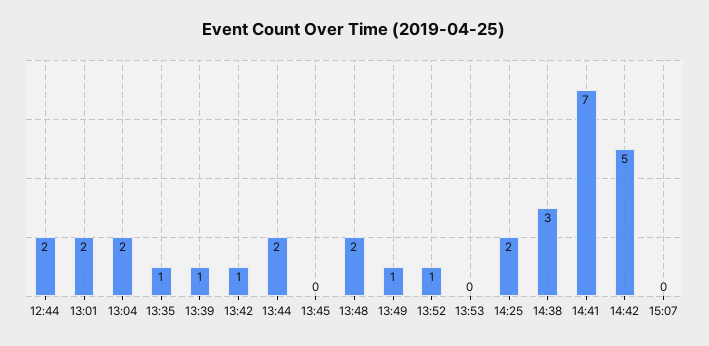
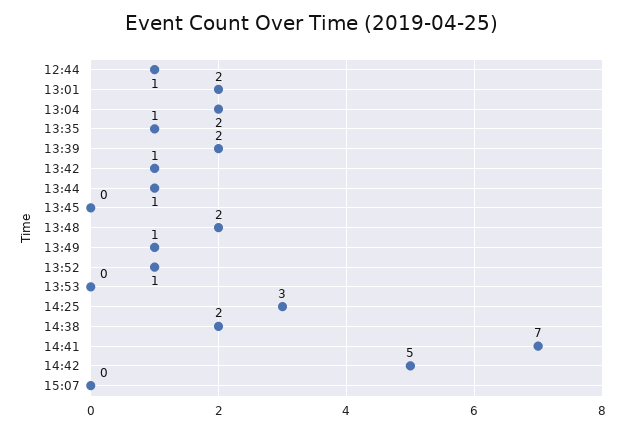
  {
-   "12:44": 2,
+   "12:44": 1,
    "13:01": 2,
    "13:04": 2,
    "13:35": 1,
-   "13:39": 1,
+   "13:39": 2,
    "13:42": 1,
-   "13:44": 2,
+   "13:44": 1,
    "13:45": 0,
    "13:48": 2,
    "13:49": 1,
    "13:52": 1,
    "13:53": 0,
-   "14:25": 2,
+   "14:25": 3,
-   "14:38": 3,
+   "14:38": 2,
    "14:41": 7,
    "14:42": 5,
    "15:07": 0
  }

